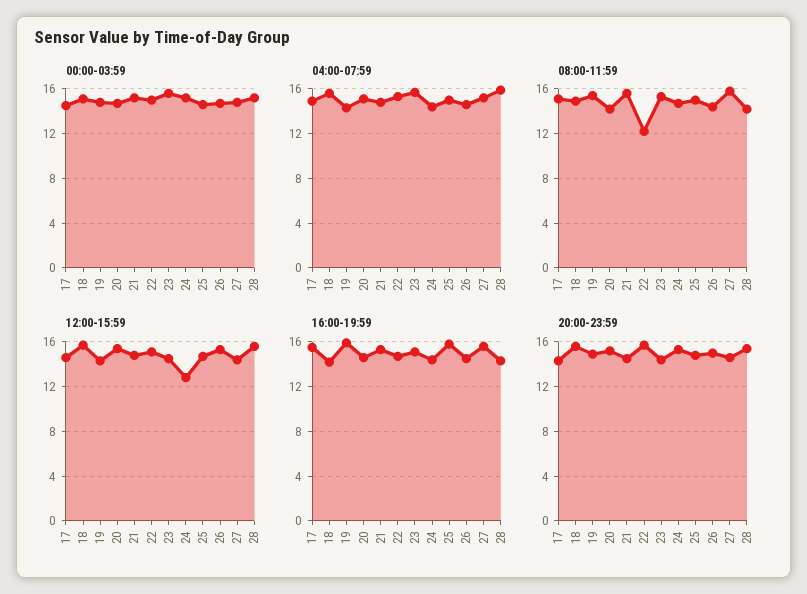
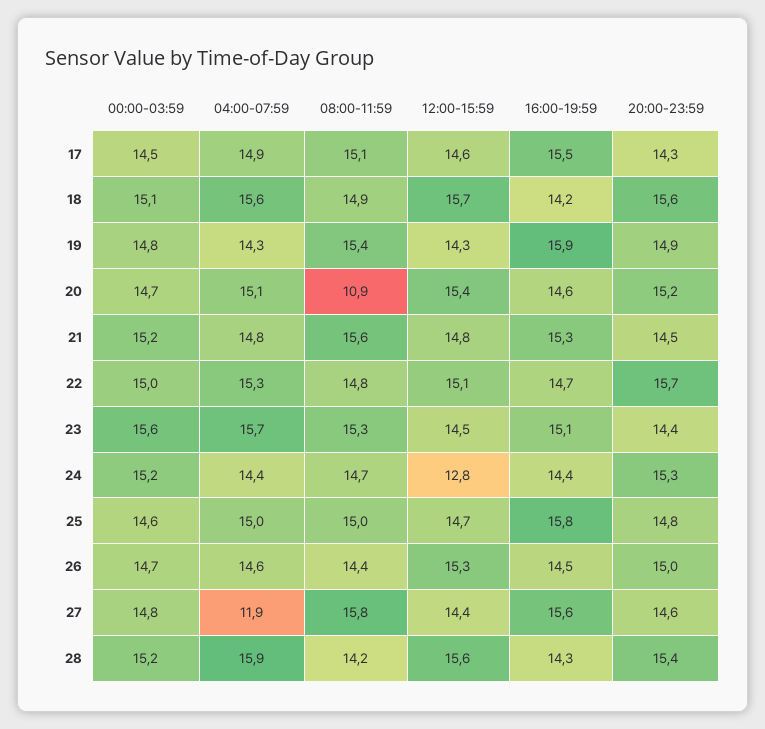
  {
    "00:00-03:59": {
      "17": 14.5,
      "18": 15.1,
      "19": 14.8,
      "20": 14.7,
      "21": 15.2,
      "22": 15,
      "23": 15.6,
      "24": 15.2,
      "25": 14.6,
      "26": 14.7,
      "27": 14.8,
      "28": 15.2
    },
    "04:00-07:59": {
      "17": 14.9,
      "18": 15.6,
      "19": 14.3,
      "20": 15.1,
      "21": 14.8,
      "22": 15.3,
      "23": 15.7,
      "24": 14.4,
      "25": 15,
      "26": 14.6,
-     "27": 15,
+     "27": 11.9,
      "28": 15.9
    },
    "08:00-11:59": {
      "17": 15.1,
      "18": 14.9,
      "19": 15.4,
-     "20": 14,
+     "20": 10.9,
      "21": 15.6,
-     "22": 12,
+     "22": 14.8,
      "23": 15.3,
      "24": 14.7,
      "25": 15,
      "26": 14.4,
      "27": 15.8,
      "28": 14.2
    },
    "12:00-15:59": {
      "17": 14.6,
      "18": 15.7,
      "19": 14.3,
      "20": 15.4,
      "21": 14.8,
      "22": 15.1,
      "23": 14.5,
      "24": 12.8,
      "25": 14.7,
      "26": 15.3,
      "27": 14.4,
      "28": 15.6
    },
    "16:00-19:59": {
      "17": 15.5,
      "18": 14.2,
      "19": 15.9,
      "20": 14.6,
      "21": 15.3,
      "22": 14.7,
      "23": 15.1,
      "24": 14.4,
      "25": 15.8,
      "26": 14.5,
      "27": 15.6,
      "28": 14.3
    },
    "20:00-23:59": {
      "17": 14.3,
      "18": 15.6,
      "19": 14.9,
      "20": 15.2,
      "21": 14.5,
      "22": 15.7,
      "23": 14.4,
      "24": 15.3,
      "25": 14.8,
      "26": 15,
      "27": 14.6,
      "28": 15.4
    }
  }

